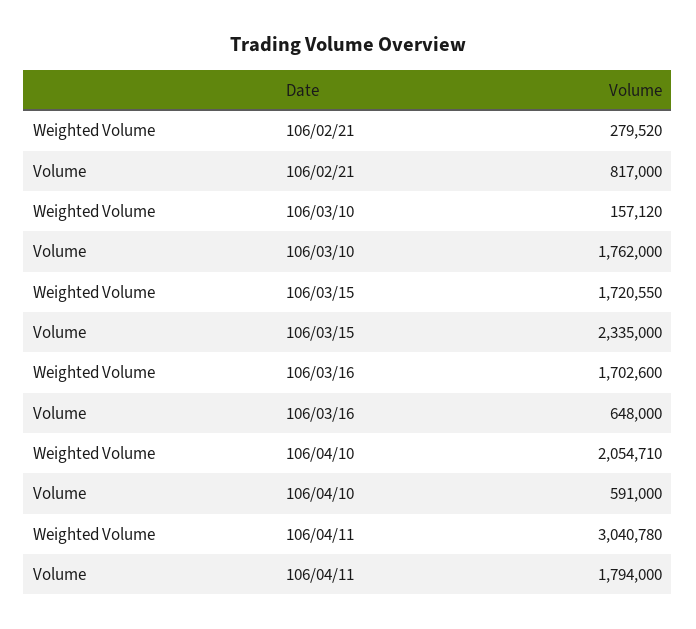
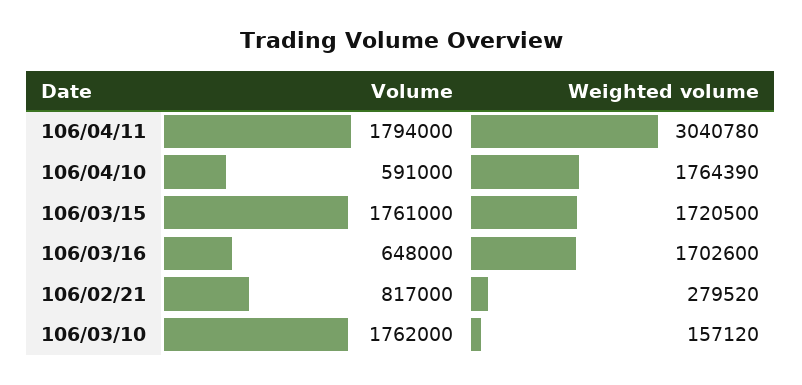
  {
    "Weighted Volume": {
      "106/02/21": 279520,
      "106/03/10": 157120,
-     "106/03/15": 1720550,
+     "106/03/15": 1720500,
      "106/03/16": 1702600,
-     "106/04/10": 2054710,
+     "106/04/10": 1764390,
      "106/04/11": 3040780
    },
    "Volume": {
      "106/02/21": 817000,
      "106/03/10": 1762000,
-     "106/03/15": 2335000,
+     "106/03/15": 1761000,
      "106/03/16": 648000,
      "106/04/10": 591000,
      "106/04/11": 1794000
    }
  }

